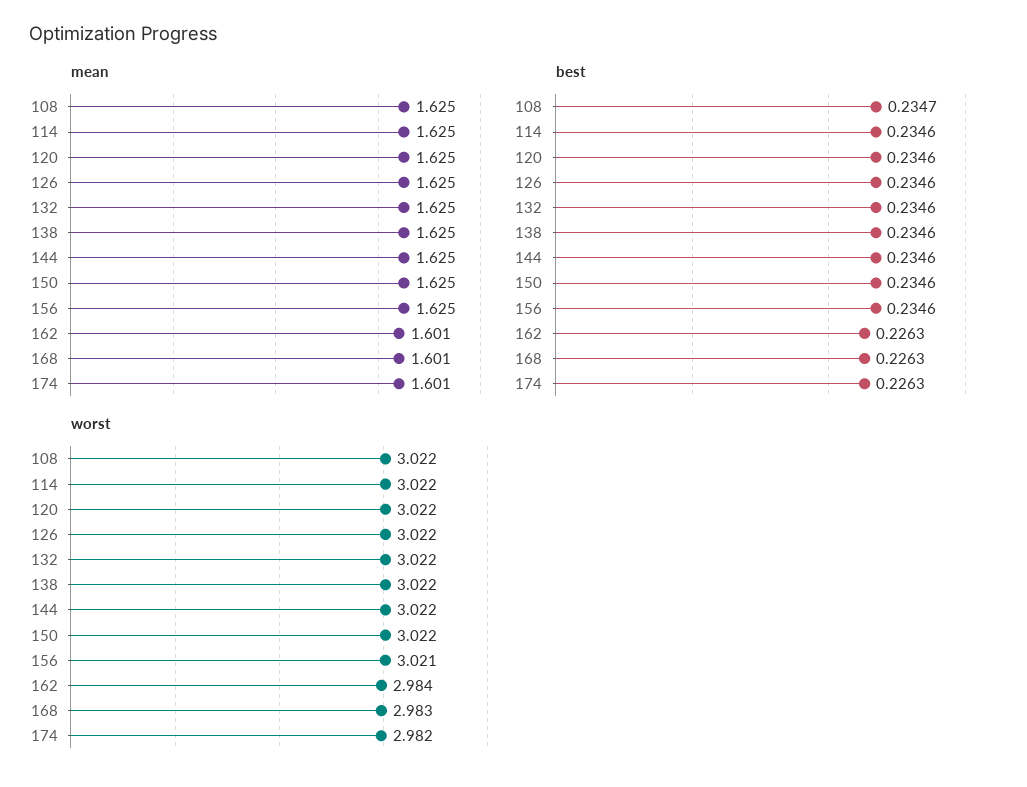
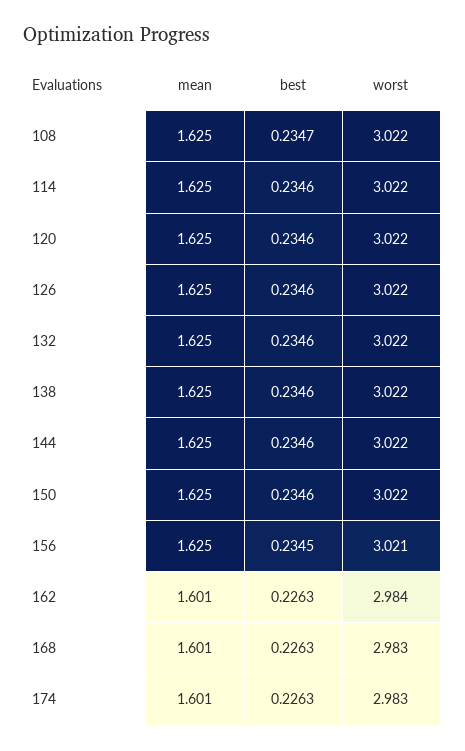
  {
    "mean": {
      "108": 1.625,
      "114": 1.625,
      "120": 1.625,
      "126": 1.625,
      "132": 1.625,
      "138": 1.625,
      "144": 1.625,
      "150": 1.625,
      "156": 1.625,
      "162": 1.601,
      "168": 1.601,
      "174": 1.601
    },
    "best": {
      "108": 0.2347,
      "114": 0.2346,
      "120": 0.2346,
      "126": 0.2346,
      "132": 0.2346,
      "138": 0.2346,
      "144": 0.2346,
      "150": 0.2346,
-     "156": 0.2346,
+     "156": 0.2345,
      "162": 0.2263,
      "168": 0.2263,
      "174": 0.2263
    },
    "worst": {
      "108": 3.022,
      "114": 3.022,
      "120": 3.022,
      "126": 3.022,
      "132": 3.022,
      "138": 3.022,
      "144": 3.022,
      "150": 3.022,
      "156": 3.021,
      "162": 2.984,
      "168": 2.983,
-     "174": 2.982
+     "174": 2.983
    }
  }

